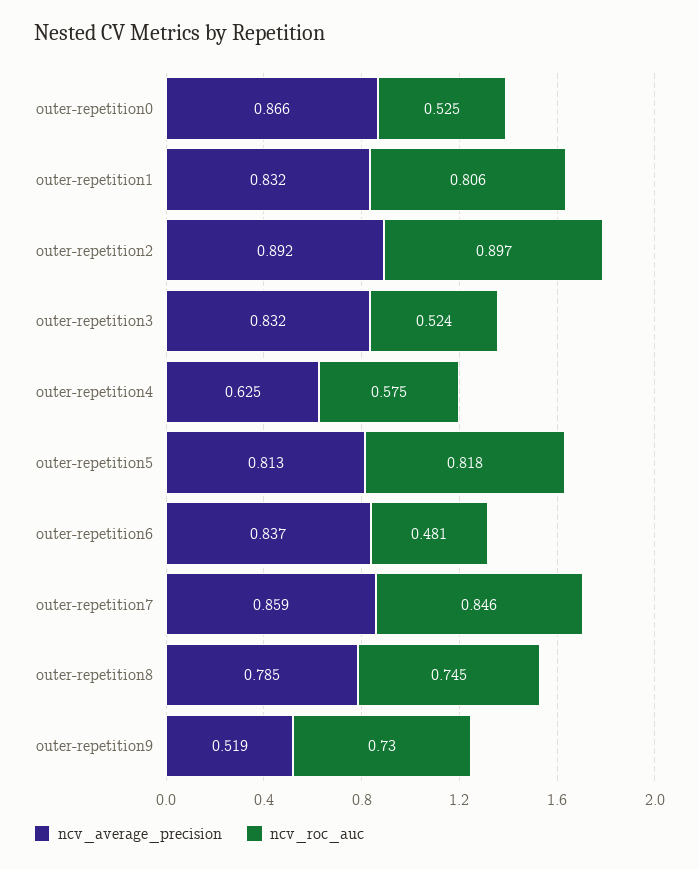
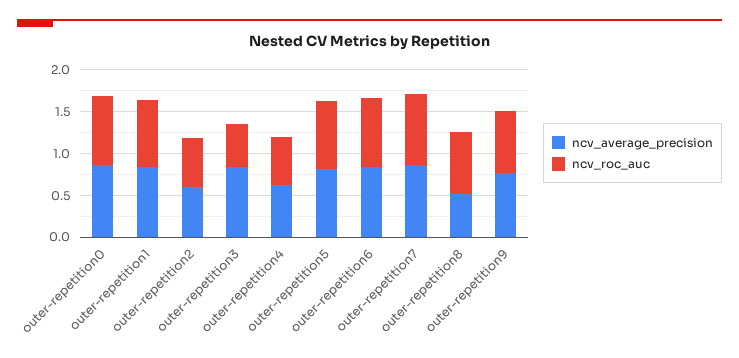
  {
    "ncv_average_precision": {
      "outer-repetition0": 0.866,
      "outer-repetition1": 0.832,
-     "outer-repetition2": 0.892,
+     "outer-repetition2": 0.6,
      "outer-repetition3": 0.832,
      "outer-repetition4": 0.625,
      "outer-repetition5": 0.813,
      "outer-repetition6": 0.837,
      "outer-repetition7": 0.859,
-     "outer-repetition8": 0.785,
+     "outer-repetition8": 0.5,
-     "outer-repetition9": 0.519
+     "outer-repetition9": 0.8
    },
    "ncv_roc_auc": {
-     "outer-repetition0": 0.525,
+     "outer-repetition0": 0.8,
      "outer-repetition1": 0.806,
-     "outer-repetition2": 0.897,
+     "outer-repetition2": 0.6,
      "outer-repetition3": 0.524,
      "outer-repetition4": 0.575,
      "outer-repetition5": 0.818,
-     "outer-repetition6": 0.481,
+     "outer-repetition6": 0.8,
      "outer-repetition7": 0.846,
      "outer-repetition8": 0.745,
      "outer-repetition9": 0.73
    }
  }

